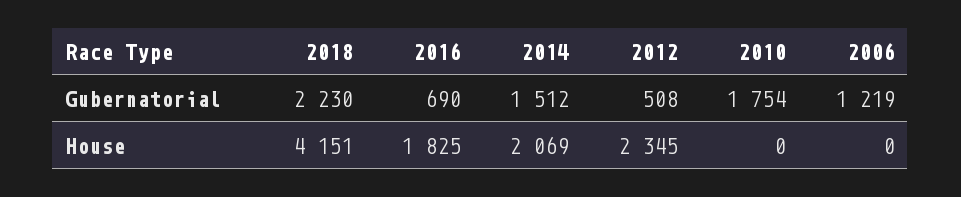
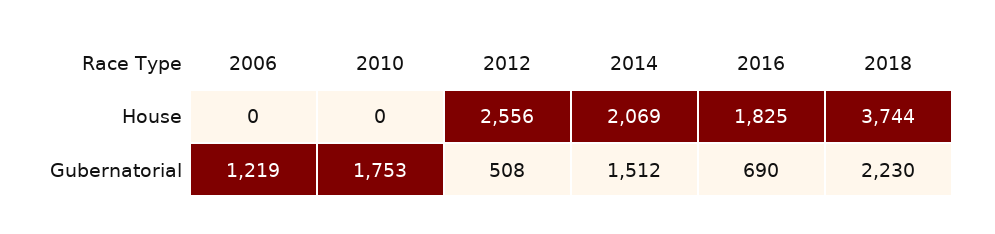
  {
    "2018": {
      "Gubernatorial": 2230,
-     "House": 4151
+     "House": 3744
    },
    "2016": {
      "Gubernatorial": 690,
      "House": 1825
    },
    "2014": {
      "Gubernatorial": 1512,
      "House": 2069
    },
    "2012": {
      "Gubernatorial": 508,
-     "House": 2345
+     "House": 2556
    },
    "2010": {
-     "Gubernatorial": 1754,
+     "Gubernatorial": 1753,
      "House": 0
    },
    "2006": {
      "Gubernatorial": 1219,
      "House": 0
    }
  }

